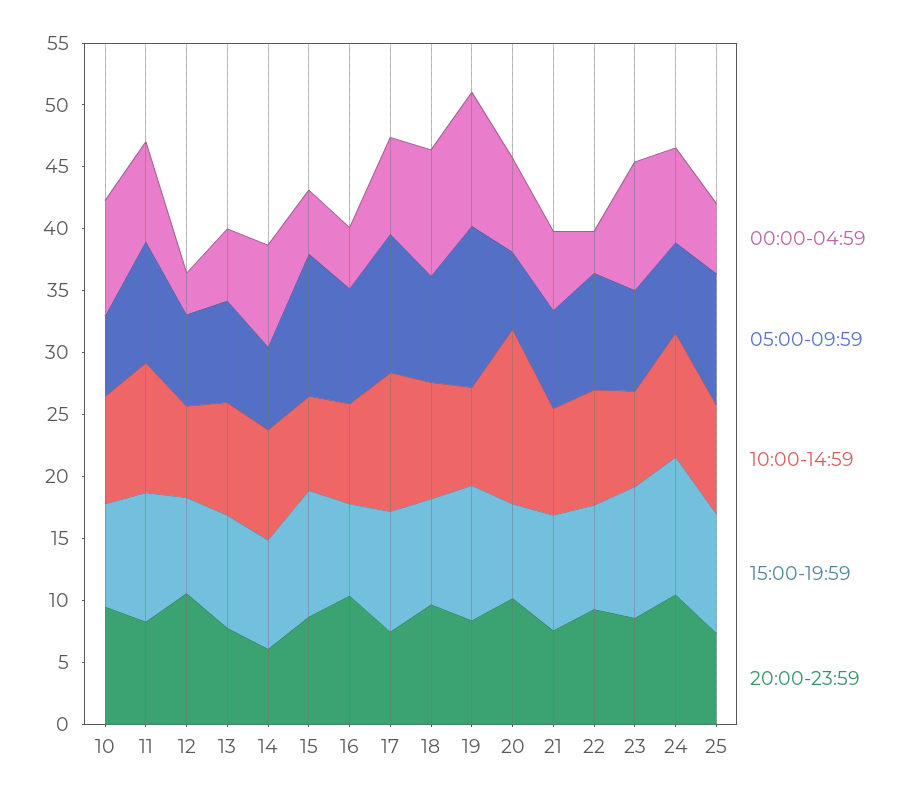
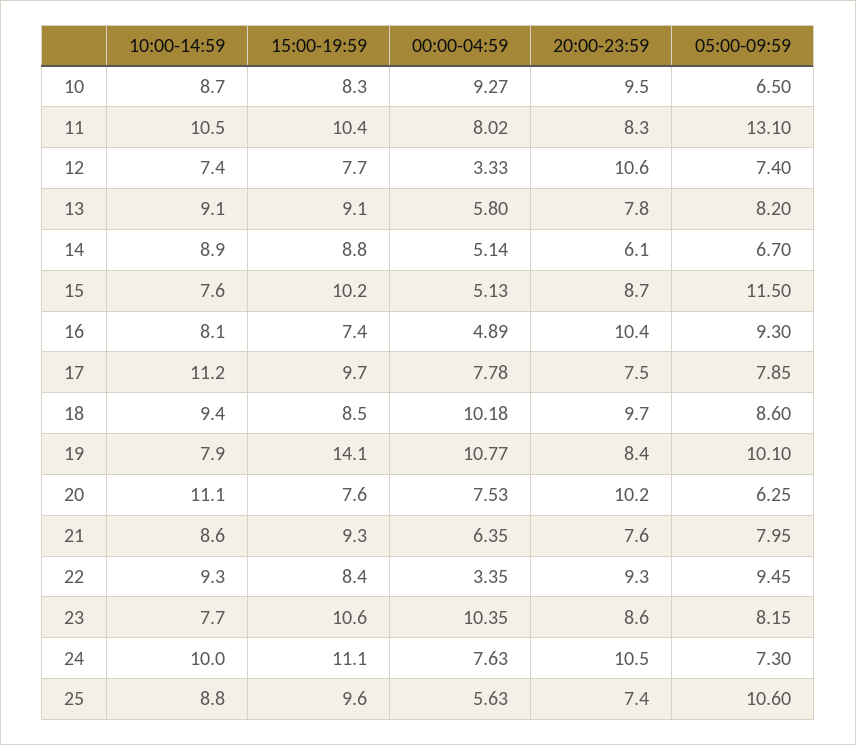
  {
    "00:00-04:59": {
      "10": 9.27,
      "11": 8.02,
      "12": 3.33,
      "13": 5.8,
-     "14": 8,
+     "14": 5.14,
      "15": 5.13,
      "16": 4.89,
      "17": 7.78,
      "18": 10.18,
      "19": 10.77,
      "20": 7.53,
      "21": 6.35,
      "22": 3.35,
      "23": 10.35,
      "24": 7.63,
      "25": 5.63
    },
    "05:00-09:59": {
      "10": 6.5,
-     "11": 10,
+     "11": 13.1,
      "12": 7.4,
      "13": 8.2,
      "14": 6.7,
      "15": 11.5,
      "16": 9.3,
-     "17": 11,
+     "17": 7.85,
      "18": 8.6,
-     "19": 13,
+     "19": 10.1,
      "20": 6.25,
      "21": 7.95,
      "22": 9.45,
      "23": 8.15,
      "24": 7.3,
      "25": 10.6
    },
    "10:00-14:59": {
      "10": 8.7,
      "11": 10.5,
      "12": 7.4,
      "13": 9.1,
      "14": 8.9,
      "15": 7.6,
      "16": 8.1,
      "17": 11.2,
      "18": 9.4,
      "19": 7.9,
-     "20": 14,
+     "20": 11.1,
      "21": 8.6,
      "22": 9.3,
      "23": 7.7,
      "24": 10,
      "25": 8.8
    },
    "15:00-19:59": {
      "10": 8.3,
      "11": 10.4,
      "12": 7.7,
      "13": 9.1,
      "14": 8.8,
      "15": 10.2,
      "16": 7.4,
      "17": 9.7,
      "18": 8.5,
-     "19": 11,
+     "19": 14.1,
      "20": 7.6,
      "21": 9.3,
      "22": 8.4,
      "23": 10.6,
      "24": 11.1,
      "25": 9.6
    },
    "20:00-23:59": {
      "10": 9.5,
      "11": 8.3,
      "12": 10.6,
      "13": 7.8,
      "14": 6.1,
      "15": 8.7,
      "16": 10.4,
      "17": 7.5,
      "18": 9.7,
      "19": 8.4,
      "20": 10.2,
      "21": 7.6,
      "22": 9.3,
      "23": 8.6,
      "24": 10.5,
      "25": 7.4
    }
  }

